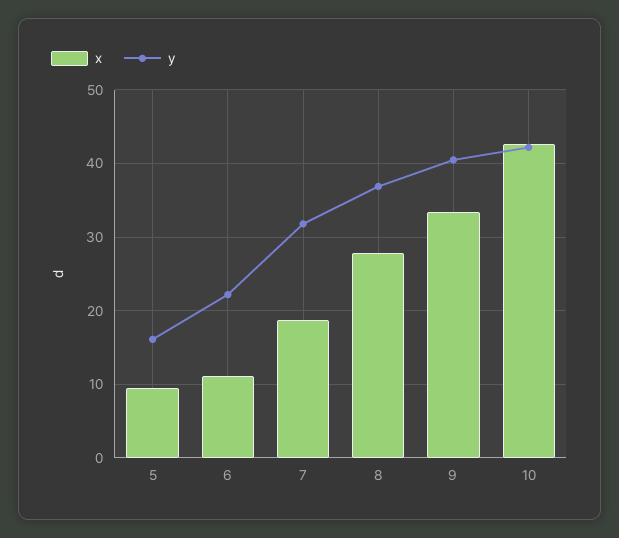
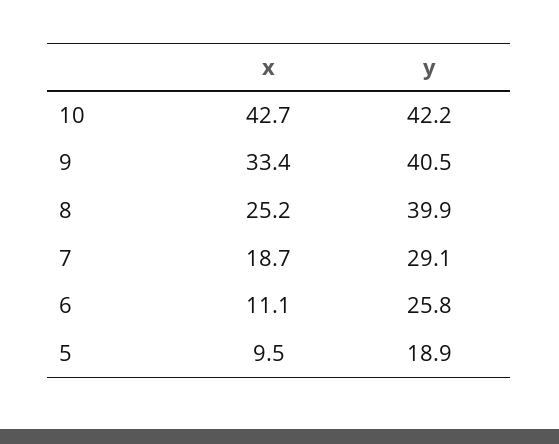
  {
    "x": {
      "5": 9.5,
      "6": 11.1,
      "7": 18.7,
-     "8": 28,
+     "8": 25.2,
      "9": 33.4,
      "10": 42.7
    },
    "y": {
-     "5": 16,
+     "5": 18.9,
-     "6": 22,
+     "6": 25.8,
-     "7": 32,
+     "7": 29.1,
-     "8": 37,
+     "8": 39.9,
      "9": 40.5,
      "10": 42.2
    }
  }

